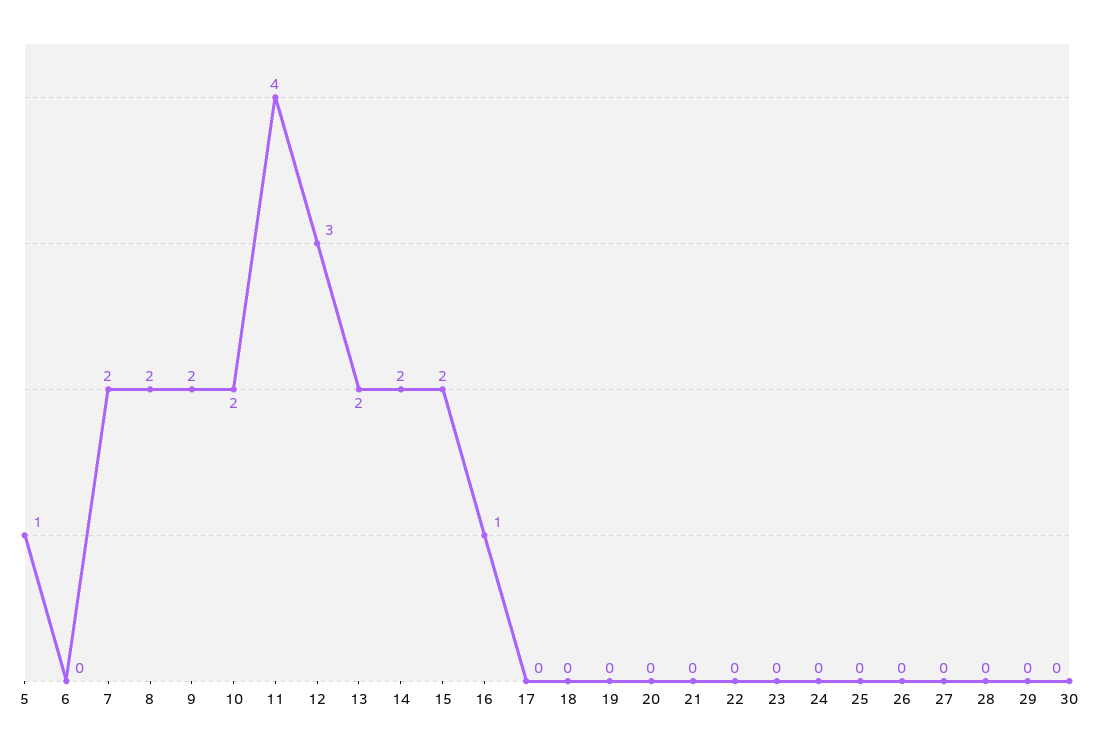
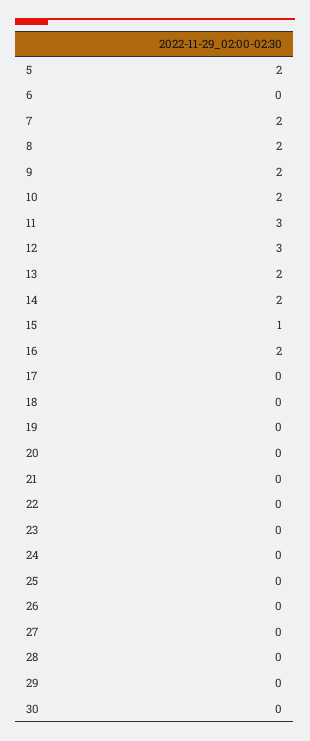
  {
-   "5": 1,
+   "5": 2,
    "6": 0,
    "7": 2,
    "8": 2,
    "9": 2,
    "10": 2,
-   "11": 4,
+   "11": 3,
    "12": 3,
    "13": 2,
    "14": 2,
-   "15": 2,
+   "15": 1,
-   "16": 1,
+   "16": 2,
    "17": 0,
    "18": 0,
    "19": 0,
    "20": 0,
    "21": 0,
    "22": 0,
    "23": 0,
    "24": 0,
    "25": 0,
    "26": 0,
    "27": 0,
    "28": 0,
    "29": 0,
    "30": 0
  }

